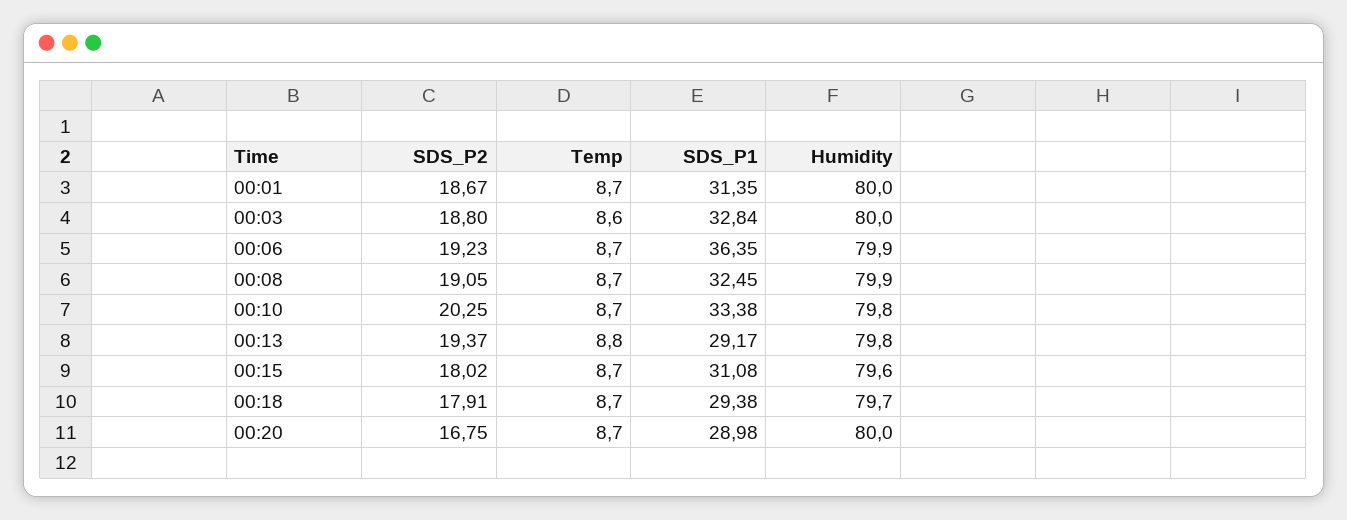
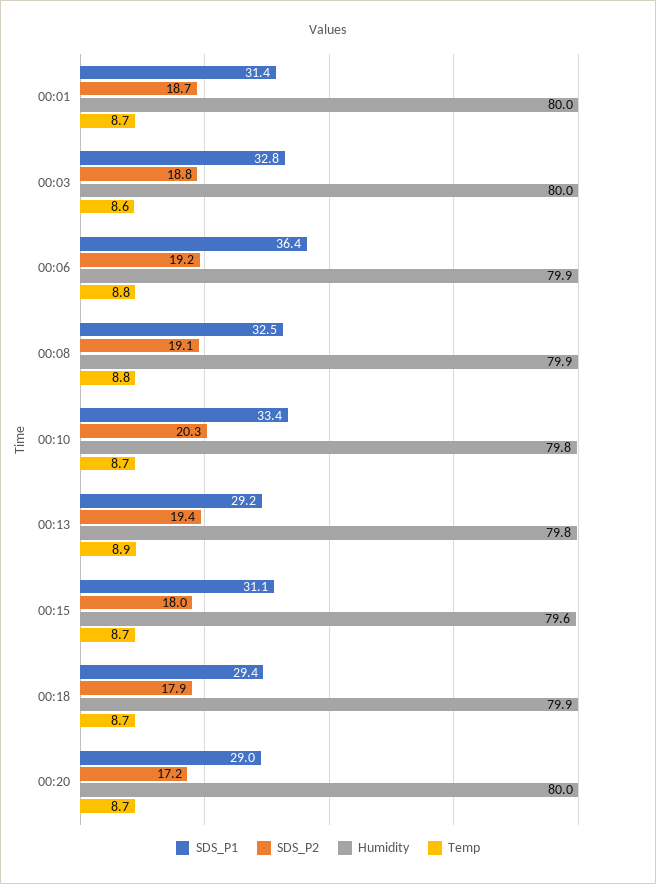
  {
    "SDS_P2": {
      "00:01": 18.67,
      "00:03": 18.8,
      "00:06": 19.23,
      "00:08": 19.05,
      "00:10": 20.25,
      "00:13": 19.37,
      "00:15": 18.02,
      "00:18": 17.91,
-     "00:20": 16.75
+     "00:20": 17.2
    },
    "Temp": {
      "00:01": 8.7,
      "00:03": 8.6,
-     "00:06": 8.7,
+     "00:06": 8.8,
-     "00:08": 8.7,
+     "00:08": 8.8,
      "00:10": 8.7,
-     "00:13": 8.8,
+     "00:13": 8.9,
      "00:15": 8.7,
      "00:18": 8.7,
      "00:20": 8.7
    },
    "SDS_P1": {
      "00:01": 31.35,
      "00:03": 32.84,
      "00:06": 36.35,
      "00:08": 32.45,
      "00:10": 33.38,
      "00:13": 29.17,
      "00:15": 31.08,
      "00:18": 29.38,
      "00:20": 28.98
    },
    "Humidity": {
      "00:01": 80,
      "00:03": 80,
      "00:06": 79.9,
      "00:08": 79.9,
      "00:10": 79.8,
      "00:13": 79.8,
      "00:15": 79.6,
-     "00:18": 79.7,
+     "00:18": 79.9,
      "00:20": 80
    }
  }

